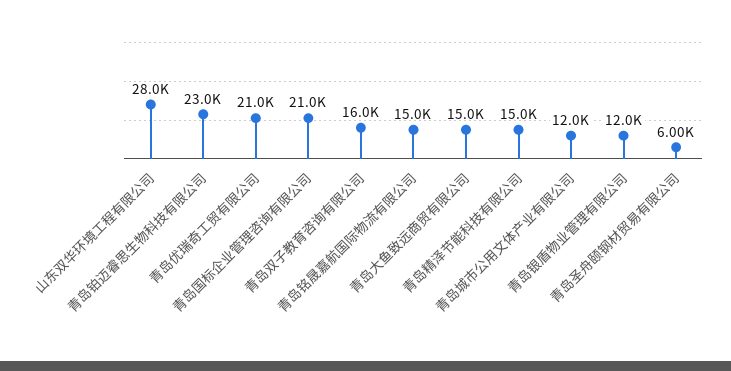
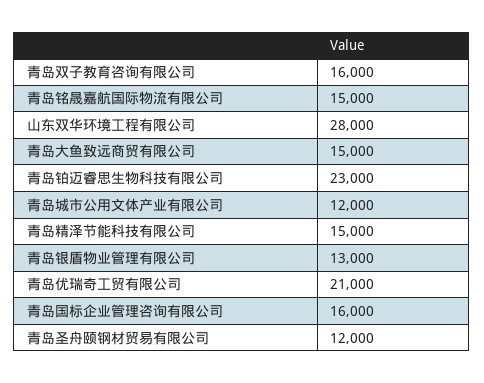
  {
    "山东双华环境工程有限公司": 28000,
    "青岛铂迈睿思生物科技有限公司": 23000,
    "青岛优瑞奇工贸有限公司": 21000,
-   "青岛国标企业管理咨询有限公司": 21000,
+   "青岛国标企业管理咨询有限公司": 16000,
    "青岛双子教育咨询有限公司": 16000,
    "青岛铭晟嘉航国际物流有限公司": 15000,
    "青岛大鱼致远商贸有限公司": 15000,
    "青岛精泽节能科技有限公司": 15000,
    "青岛城市公用文体产业有限公司": 12000,
-   "青岛银盾物业管理有限公司": 12000,
+   "青岛银盾物业管理有限公司": 13000,
-   "青岛圣舟颐钢材贸易有限公司": 6000
+   "青岛圣舟颐钢材贸易有限公司": 12000
  }

